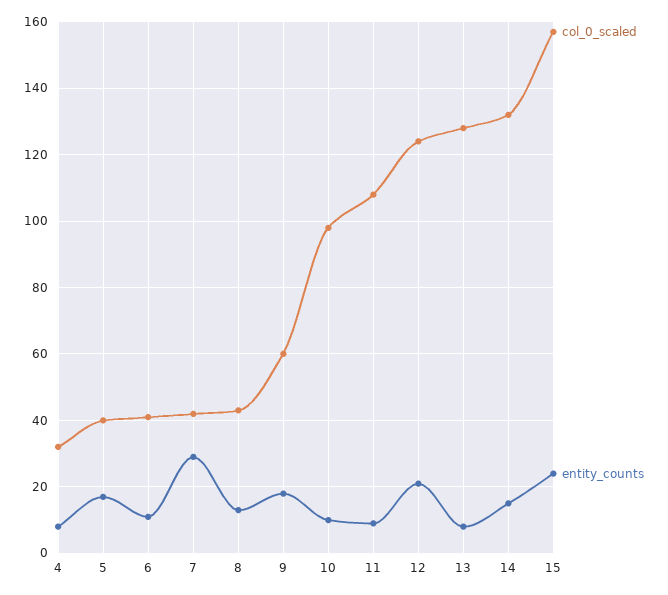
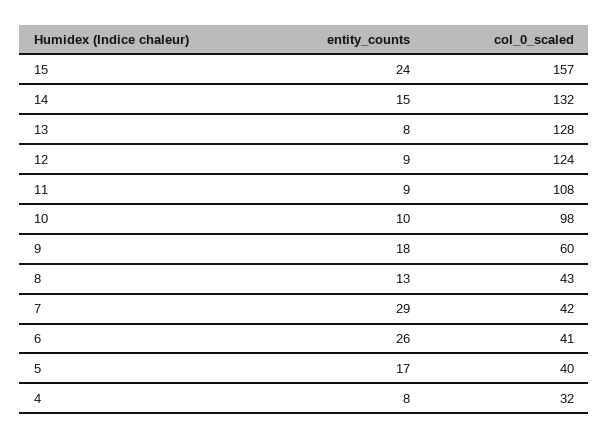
  {
    "col_0_scaled": {
      "4": 32,
      "5": 40,
      "6": 41,
      "7": 42,
      "8": 43,
      "9": 60,
      "10": 98,
      "11": 108,
      "12": 124,
      "13": 128,
      "14": 132,
      "15": 157
    },
    "entity_counts": {
      "4": 8,
      "5": 17,
-     "6": 10,
+     "6": 26,
      "7": 29,
      "8": 13,
      "9": 18,
      "10": 10,
      "11": 9,
-     "12": 20,
+     "12": 9,
      "13": 8,
      "14": 15,
      "15": 24
    }
  }

